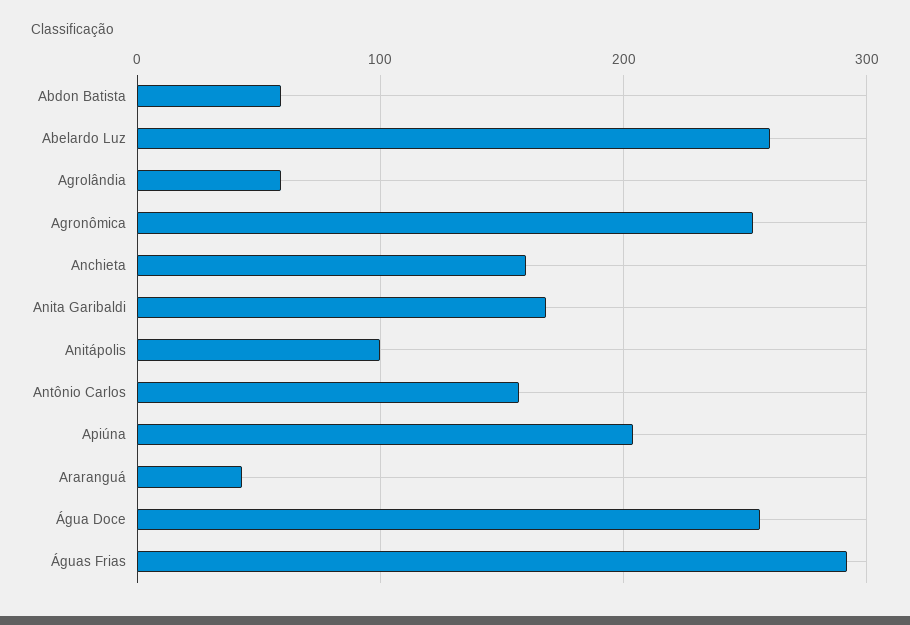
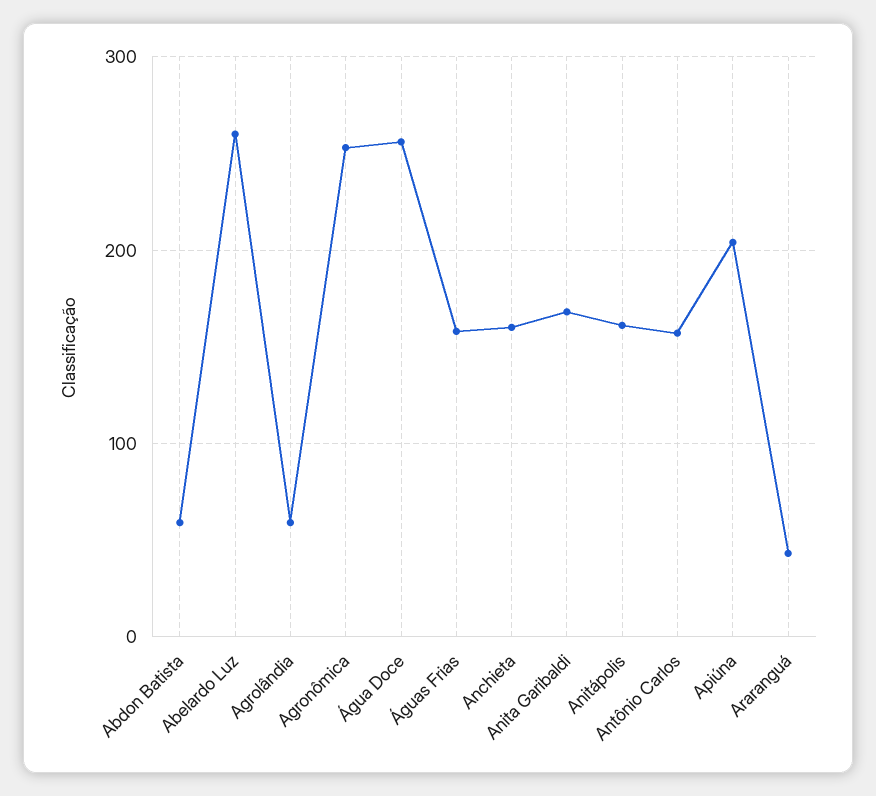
  {
    "Abdon Batista": 60,
    "Abelardo Luz": 260,
    "Agrolândia": 60,
    "Agronômica": 250,
    "Anchieta": 160,
    "Anita Garibaldi": 170,
-   "Anitápolis": 100,
+   "Anitápolis": 160,
    "Antônio Carlos": 160,
    "Apiúna": 200,
    "Araranguá": 40,
    "Água Doce": 260,
-   "Águas Frias": 290
+   "Águas Frias": 160
  }

